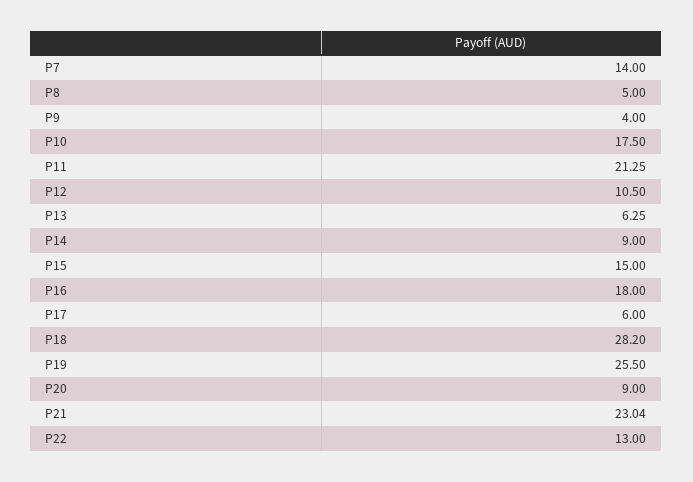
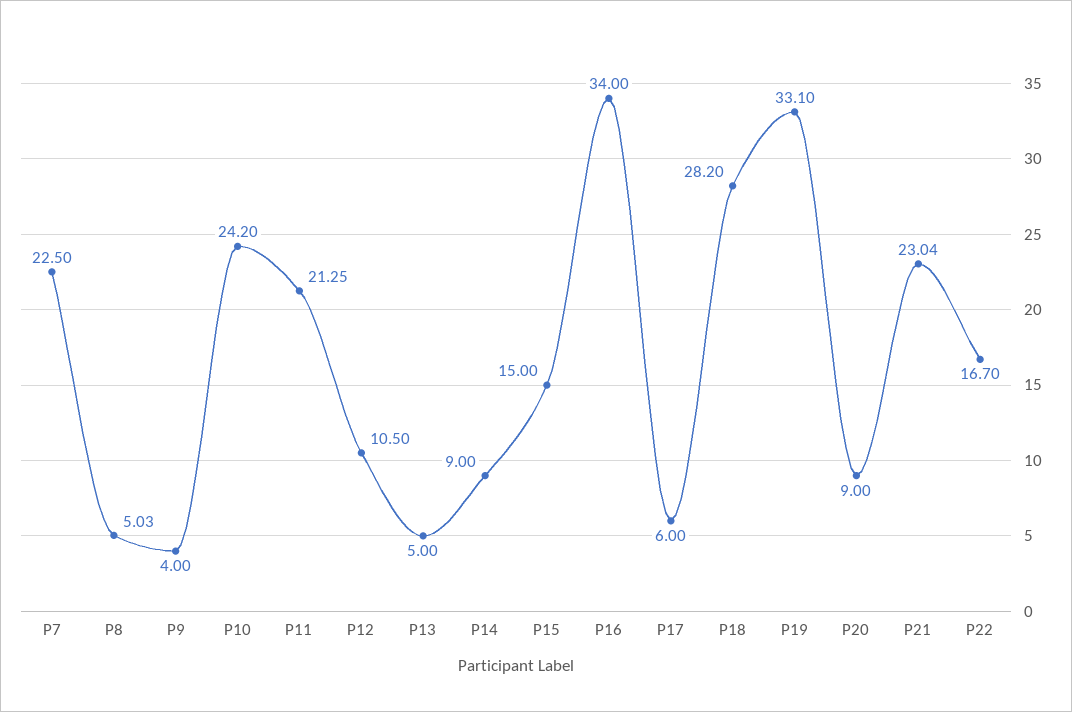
  {
-   "P7": 14,
+   "P7": 22.5,
-   "P8": 5,
+   "P8": 5.03,
    "P9": 4,
-   "P10": 17.5,
+   "P10": 24.2,
    "P11": 21.25,
    "P12": 10.5,
-   "P13": 6.25,
+   "P13": 5,
    "P14": 9,
    "P15": 15,
-   "P16": 18,
+   "P16": 34,
    "P17": 6,
    "P18": 28.2,
-   "P19": 25.5,
+   "P19": 33.1,
    "P20": 9,
    "P21": 23.04,
-   "P22": 13
+   "P22": 16.7
  }

